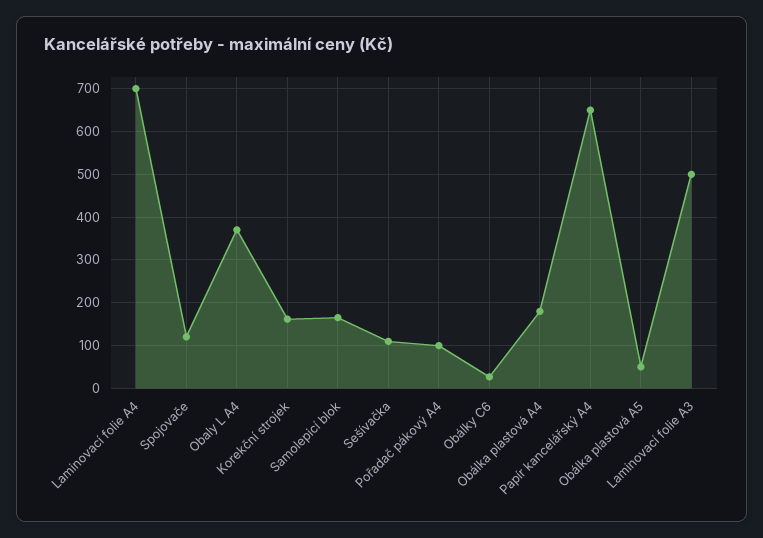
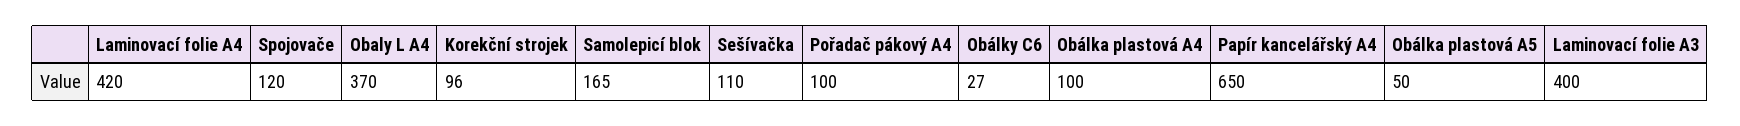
  {
-   "Laminovací folie A4": 700,
+   "Laminovací folie A4": 420,
    "Spojovače": 120,
    "Obaly L A4": 370,
-   "Korekční strojek": 160,
+   "Korekční strojek": 96,
    "Samolepicí blok": 165,
    "Sešívačka": 110,
    "Pořadač pákový A4": 100,
    "Obálky C6": 27,
-   "Obálka plastová A4": 180,
+   "Obálka plastová A4": 100,
    "Papír kancelářský A4": 650,
    "Obálka plastová A5": 50,
-   "Laminovací folie A3": 500
+   "Laminovací folie A3": 400
  }

